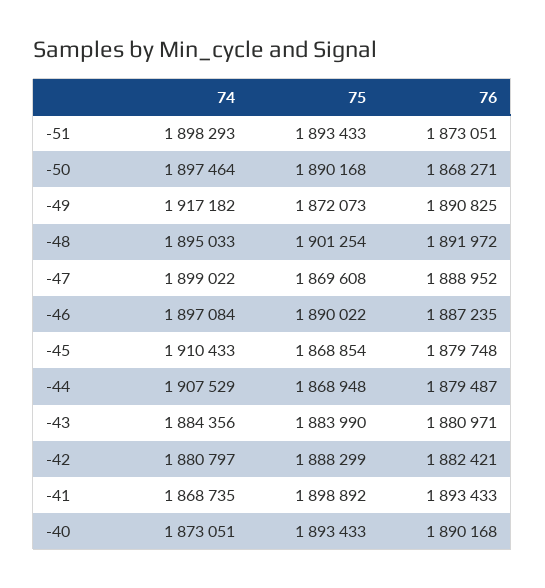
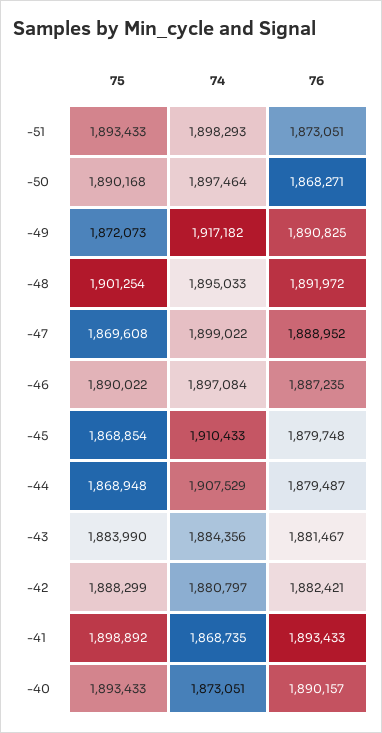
  {
    "74": {
      "-51": 1898293,
      "-50": 1897464,
      "-49": 1917182,
      "-48": 1895033,
      "-47": 1899022,
      "-46": 1897084,
      "-45": 1910433,
      "-44": 1907529,
      "-43": 1884356,
      "-42": 1880797,
      "-41": 1868735,
      "-40": 1873051
    },
    "75": {
      "-51": 1893433,
      "-50": 1890168,
      "-49": 1872073,
      "-48": 1901254,
      "-47": 1869608,
      "-46": 1890022,
      "-45": 1868854,
      "-44": 1868948,
      "-43": 1883990,
      "-42": 1888299,
      "-41": 1898892,
      "-40": 1893433
    },
    "76": {
      "-51": 1873051,
      "-50": 1868271,
      "-49": 1890825,
      "-48": 1891972,
      "-47": 1888952,
      "-46": 1887235,
      "-45": 1879748,
      "-44": 1879487,
-     "-43": 1880971,
+     "-43": 1881467,
      "-42": 1882421,
      "-41": 1893433,
-     "-40": 1890168
+     "-40": 1890157
    }
  }

